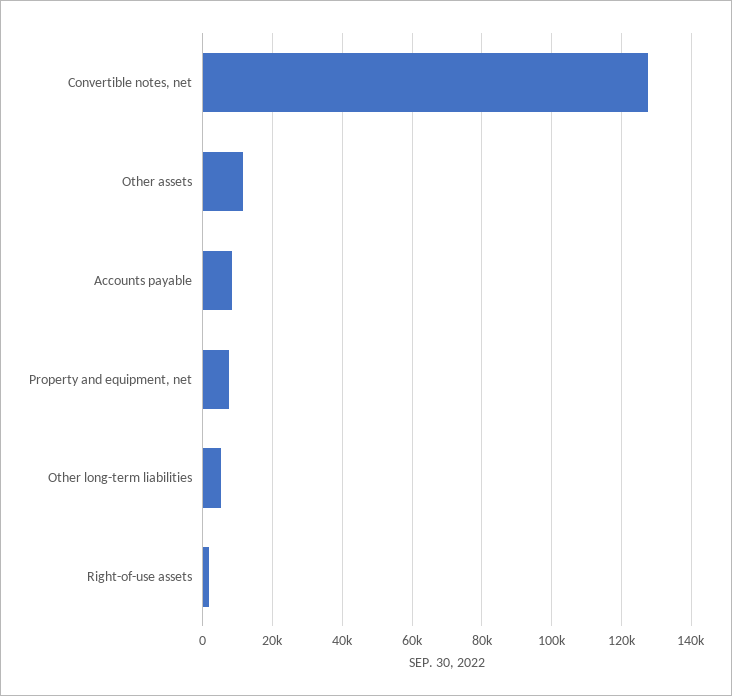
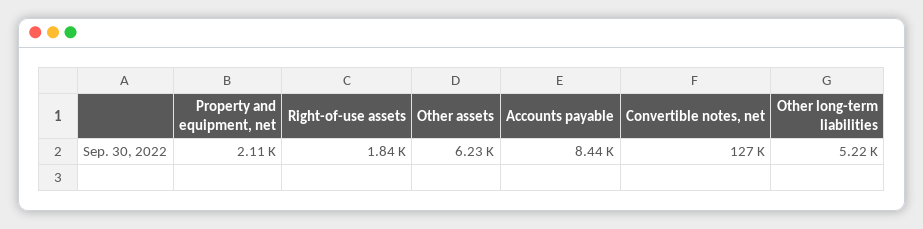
  {
    "Convertible notes, net": 127000,
-   "Other assets": 12000,
+   "Other assets": 6230,
    "Accounts payable": 8440,
-   "Property and equipment, net": 8000,
+   "Property and equipment, net": 2110,
    "Other long-term liabilities": 5220,
    "Right-of-use assets": 1840
  }

